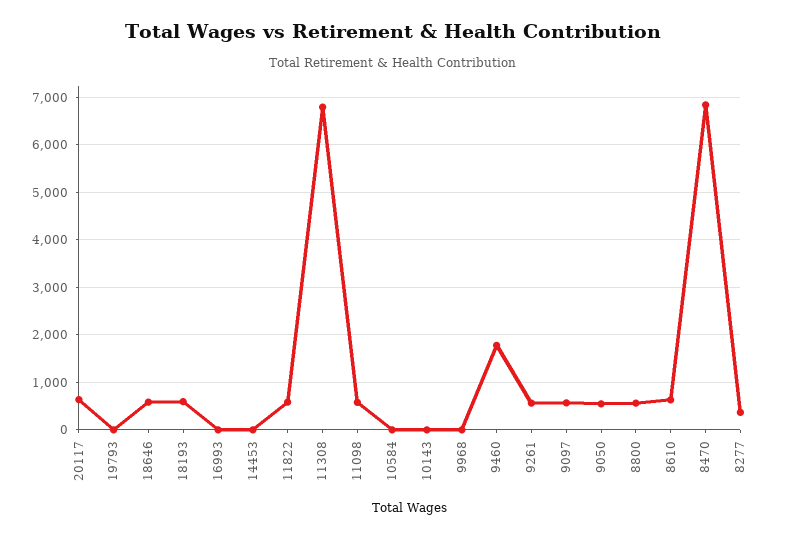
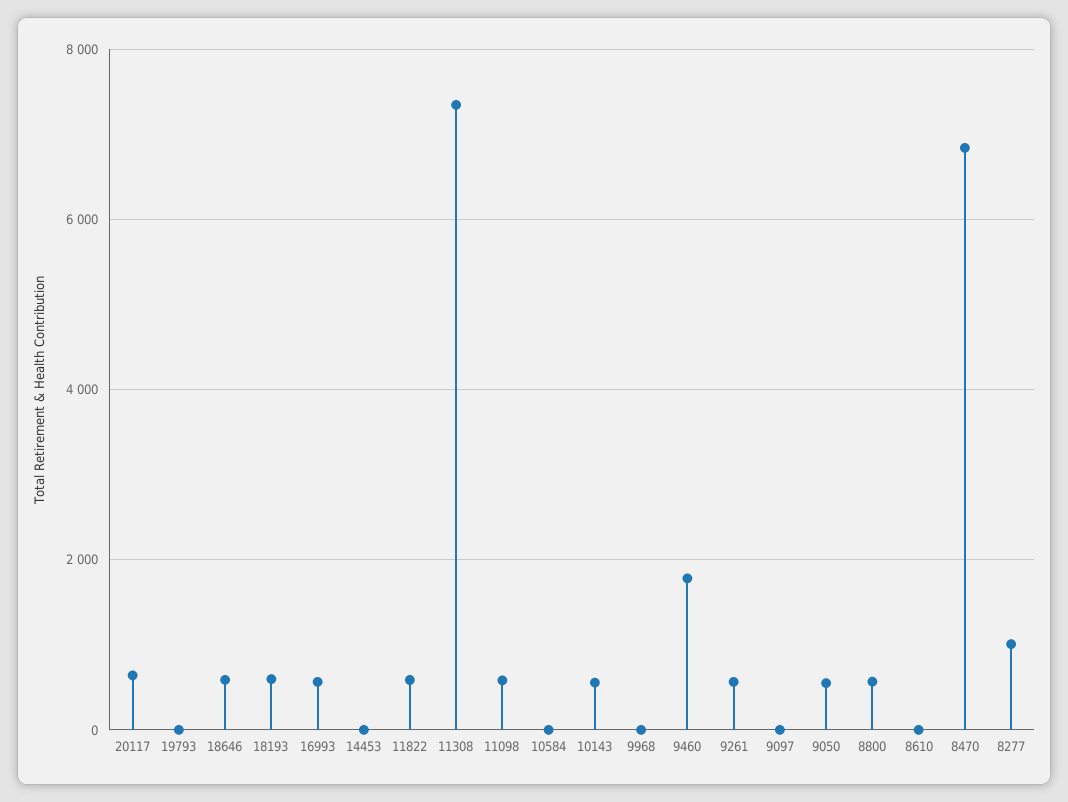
  {
    "20117": 600,
    "19793": 0,
    "18646": 600,
    "18193": 600,
-   "16993": 0,
+   "16993": 600,
    "14453": 0,
    "11822": 600,
-   "11308": 6800,
+   "11308": 7400,
    "11098": 600,
    "10584": 0,
-   "10143": 0,
+   "10143": 600,
    "9968": 0,
    "9460": 1800,
    "9261": 600,
-   "9097": 600,
+   "9097": 0,
    "9050": 600,
    "8800": 600,
-   "8610": 600,
+   "8610": 0,
    "8470": 6800,
-   "8277": 400
+   "8277": 1000
  }

